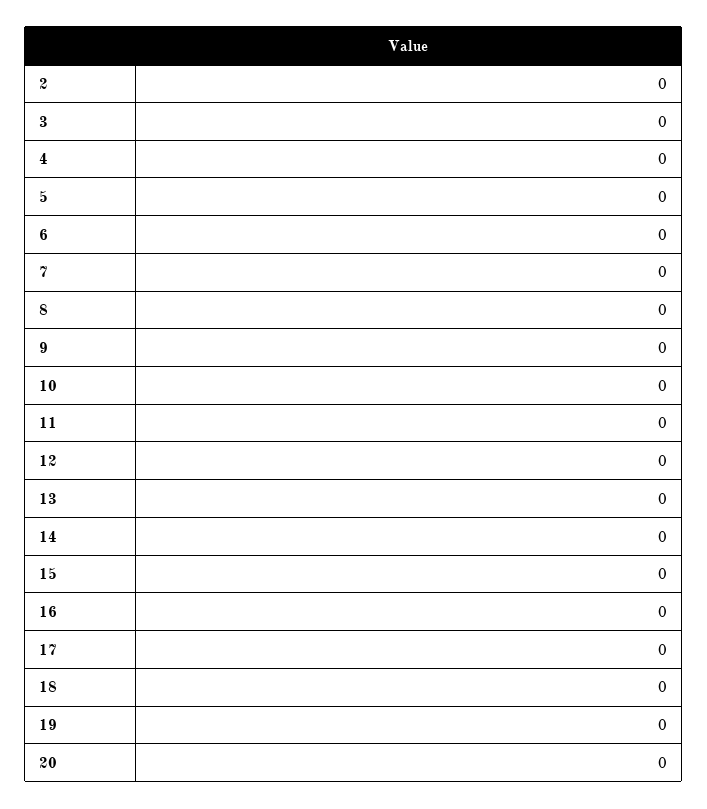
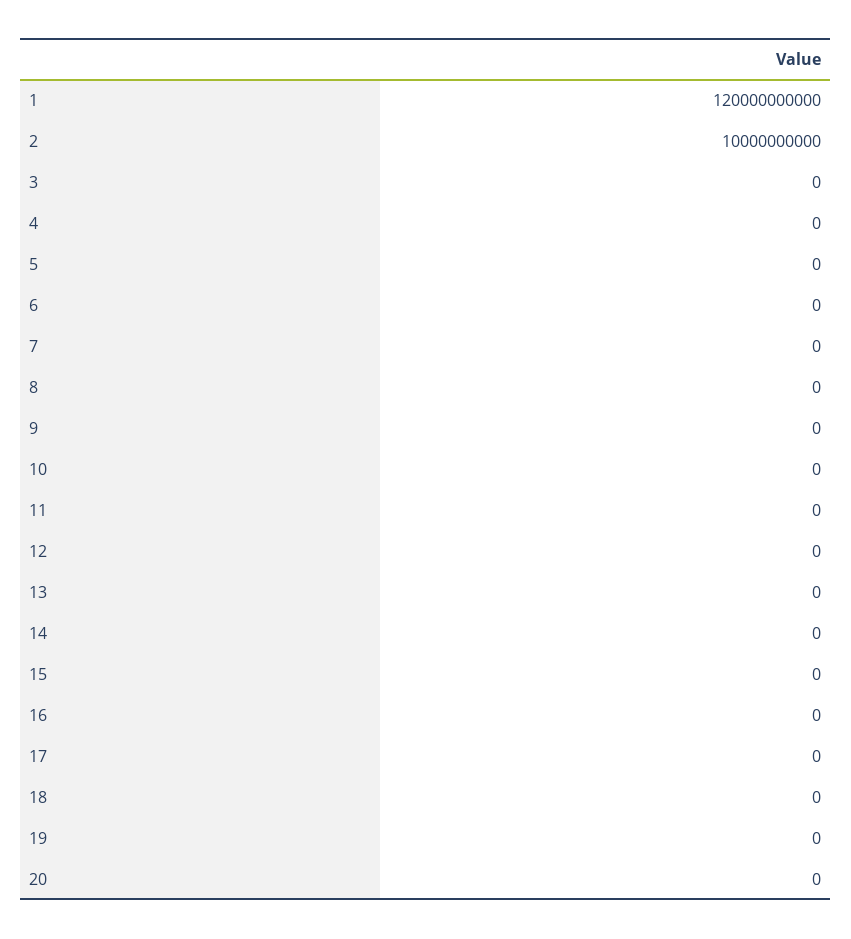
  {
-   "2": 0,
+   "2": 10000000000,
    "3": 0,
    "4": 0,
    "5": 0,
    "6": 0,
    "7": 0,
    "8": 0,
    "9": 0,
    "10": 0,
    "11": 0,
    "12": 0,
    "13": 0,
    "14": 0,
    "15": 0,
    "16": 0,
    "17": 0,
    "18": 0,
    "19": 0,
-   "20": 0
+   "20": 0,
+   "1": 120000000000
  }

